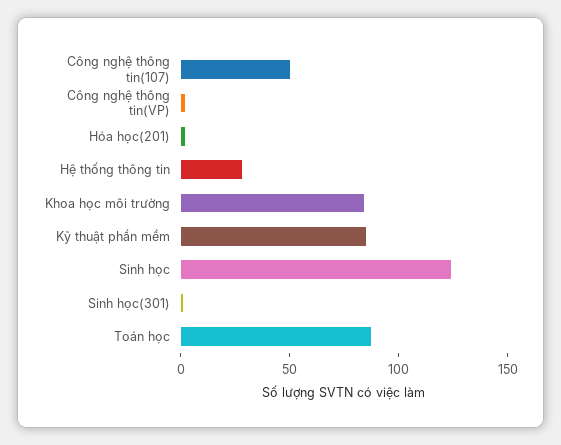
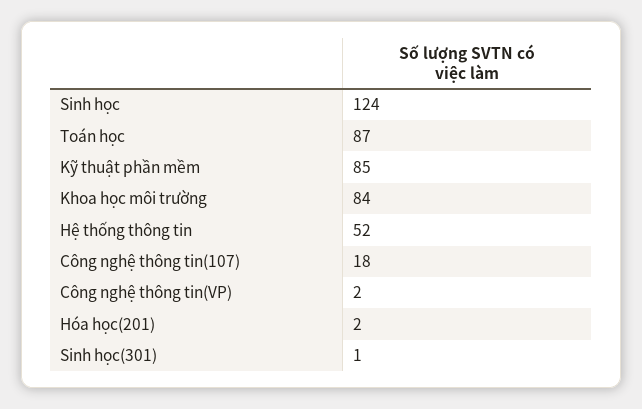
  {
-   "Công nghệ thông tin(107)": 50,
+   "Công nghệ thông tin(107)": 18,
    "Công nghệ thông tin(VP)": 2,
    "Hóa học(201)": 2,
-   "Hệ thống thông tin": 30,
+   "Hệ thống thông tin": 52,
    "Khoa học môi trường": 84,
    "Kỹ thuật phần mềm": 85,
    "Sinh học": 124,
    "Sinh học(301)": 1,
    "Toán học": 87
  }

